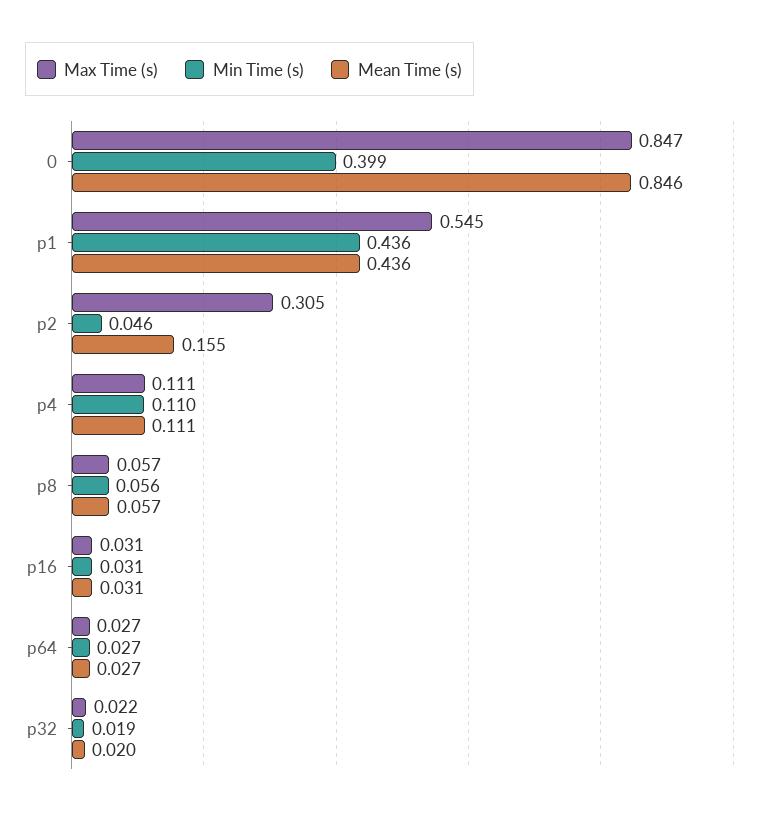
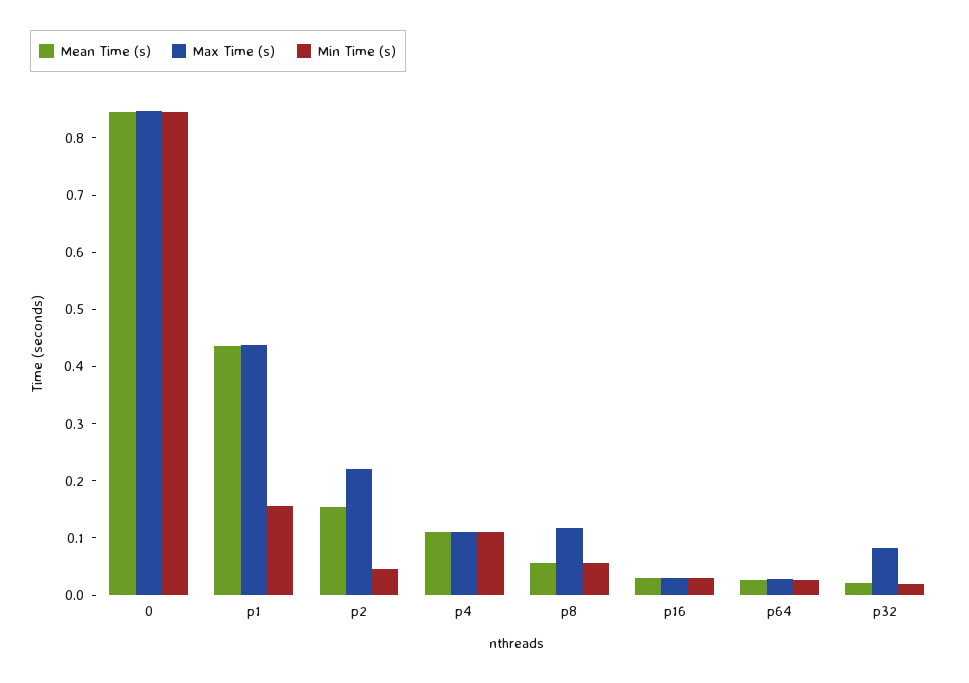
  {
    "Max Time (s)": {
      "0": 0.847,
-     "p1": 0.545,
+     "p1": 0.44,
-     "p2": 0.305,
+     "p2": 0.22,
      "p4": 0.111,
-     "p8": 0.057,
+     "p8": 0.12,
      "p16": 0.031,
      "p64": 0.027,
-     "p32": 0.022
+     "p32": 0.08
    },
    "Min Time (s)": {
-     "0": 0.399,
+     "0": 0.84,
-     "p1": 0.436,
+     "p1": 0.16,
      "p2": 0.046,
      "p4": 0.11,
      "p8": 0.056,
      "p16": 0.031,
      "p64": 0.027,
      "p32": 0.019
    },
    "Mean Time (s)": {
      "0": 0.846,
      "p1": 0.436,
      "p2": 0.155,
      "p4": 0.111,
      "p8": 0.057,
      "p16": 0.031,
      "p64": 0.027,
      "p32": 0.02
    }
  }

